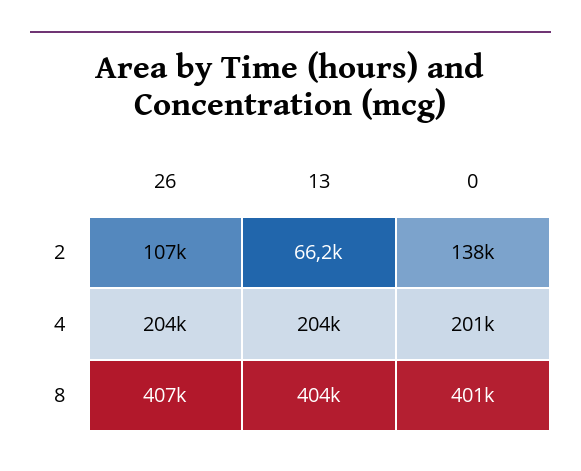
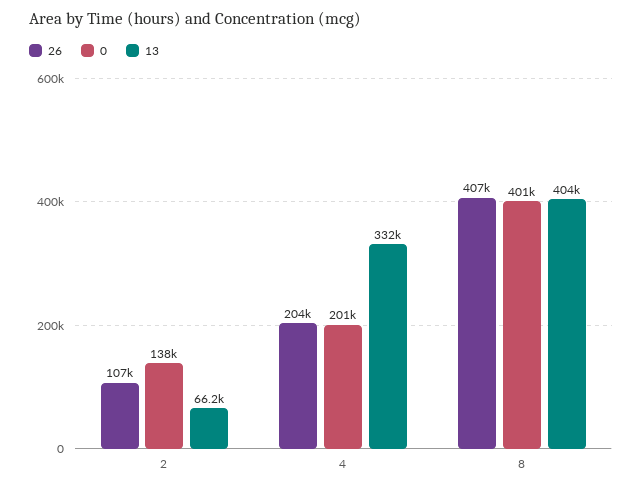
  {
    "26": {
      "2": 107000,
      "4": 204000,
      "8": 407000
    },
    "13": {
      "2": 66200,
-     "4": 204000,
+     "4": 332000,
      "8": 404000
    },
    "0": {
      "2": 138000,
      "4": 201000,
      "8": 401000
    }
  }

